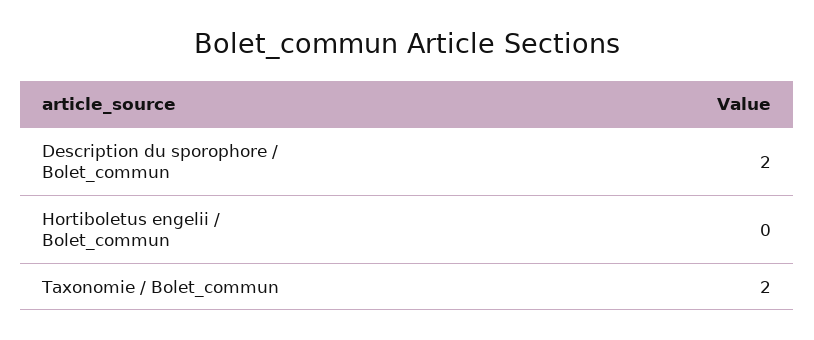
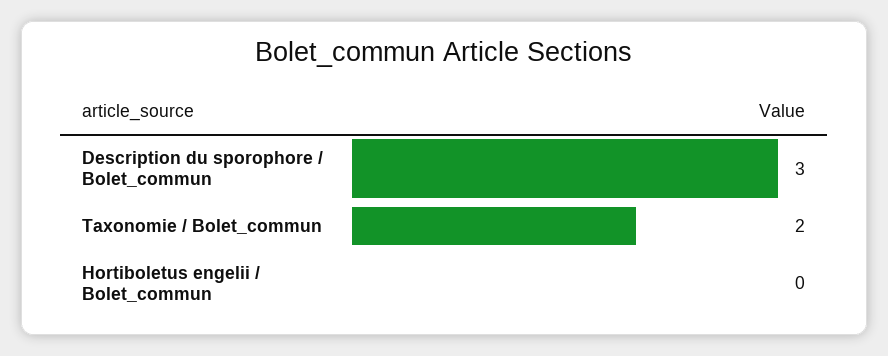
  {
-   "Description du sporophore / Bolet_commun": 2,
+   "Description du sporophore / Bolet_commun": 3,
    "Hortiboletus engelii / Bolet_commun": 0,
    "Taxonomie / Bolet_commun": 2
  }

